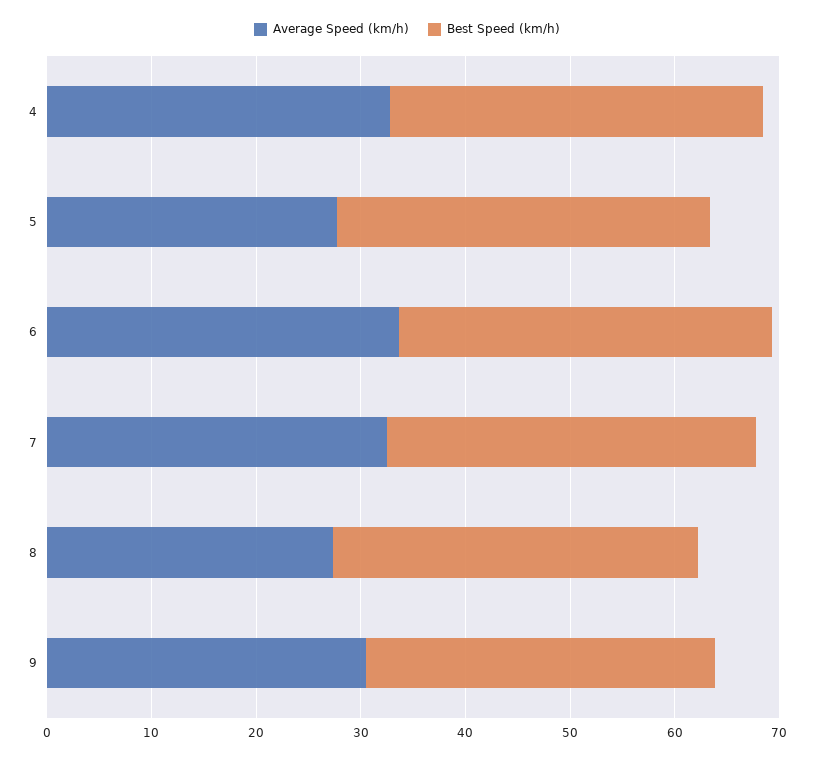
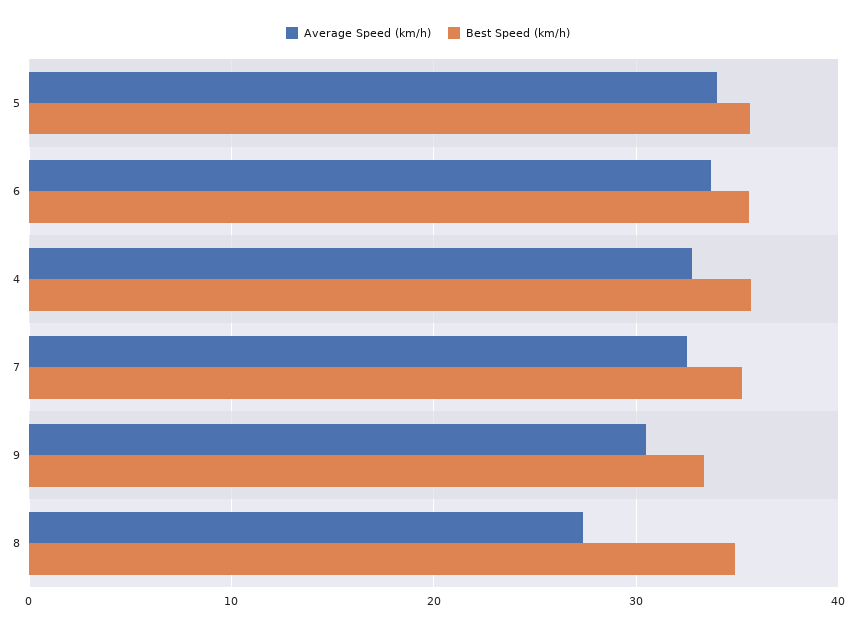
  {
    "Average Speed (km/h)": {
      "4": 33,
-     "5": 28,
+     "5": 34,
      "6": 34,
      "7": 33,
      "8": 27,
      "9": 31
    },
    "Best Speed (km/h)": {
      "4": 36,
      "5": 36,
      "6": 36,
      "7": 35,
      "8": 35,
      "9": 33
    }
  }

